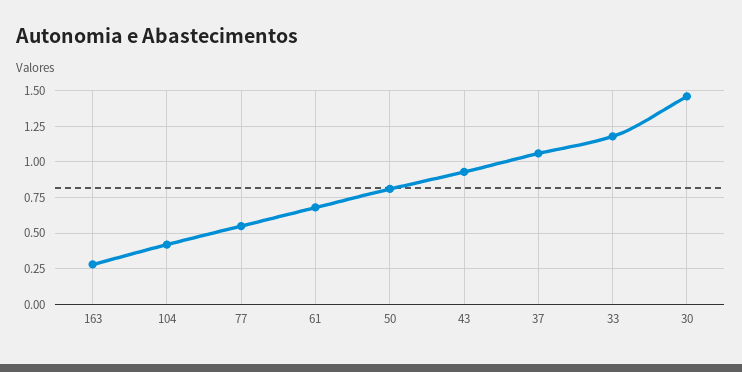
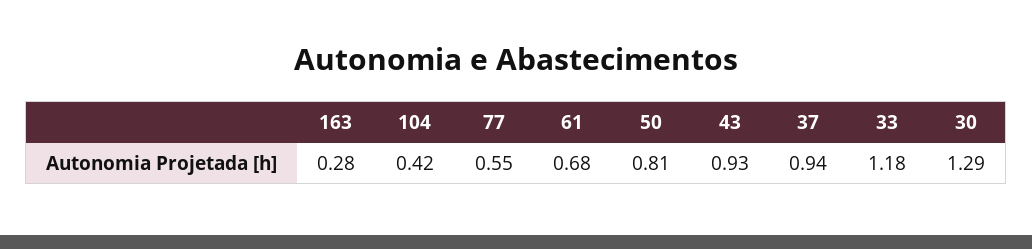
  {
    "163": 0.28,
    "104": 0.42,
    "77": 0.55,
    "61": 0.68,
    "50": 0.81,
    "43": 0.93,
-   "37": 1.05,
+   "37": 0.94,
    "33": 1.18,
-   "30": 1.45
+   "30": 1.29
  }

